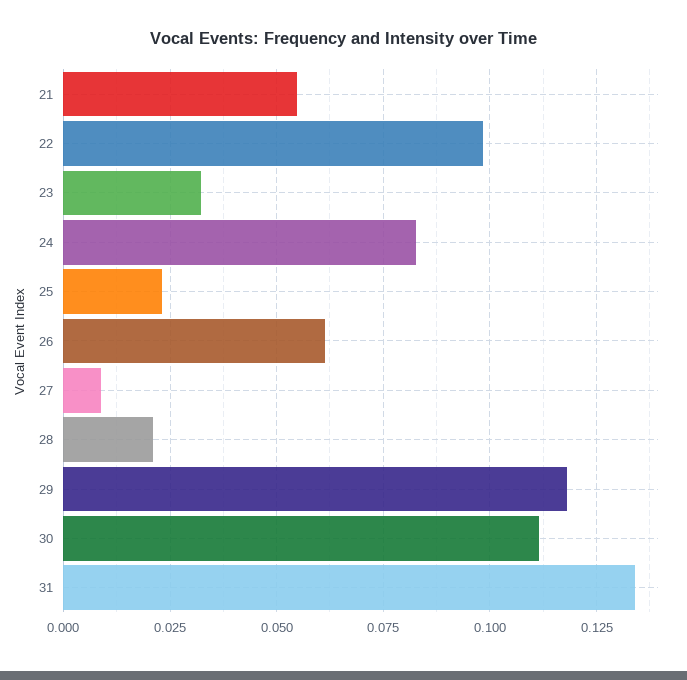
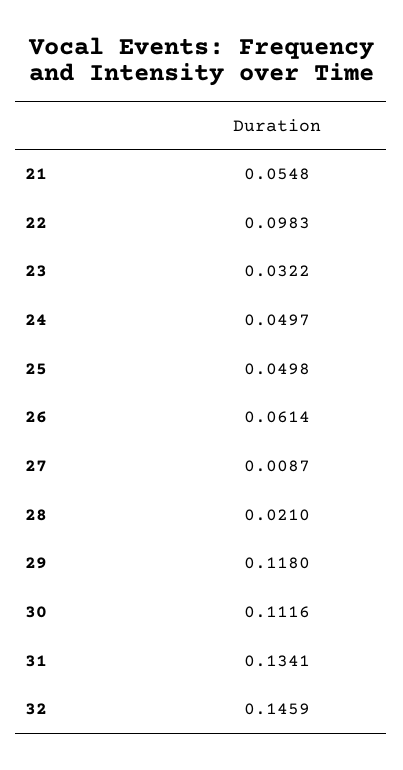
  {
    "21": 0.0548,
    "22": 0.0983,
    "23": 0.0322,
-   "24": 0.0825,
+   "24": 0.0497,
-   "25": 0.0225,
+   "25": 0.0498,
    "26": 0.0614,
    "27": 0.0087,
    "28": 0.021,
    "29": 0.118,
    "30": 0.1116,
-   "31": 0.1341
+   "31": 0.1341,
+   "32": 0.1459
  }

